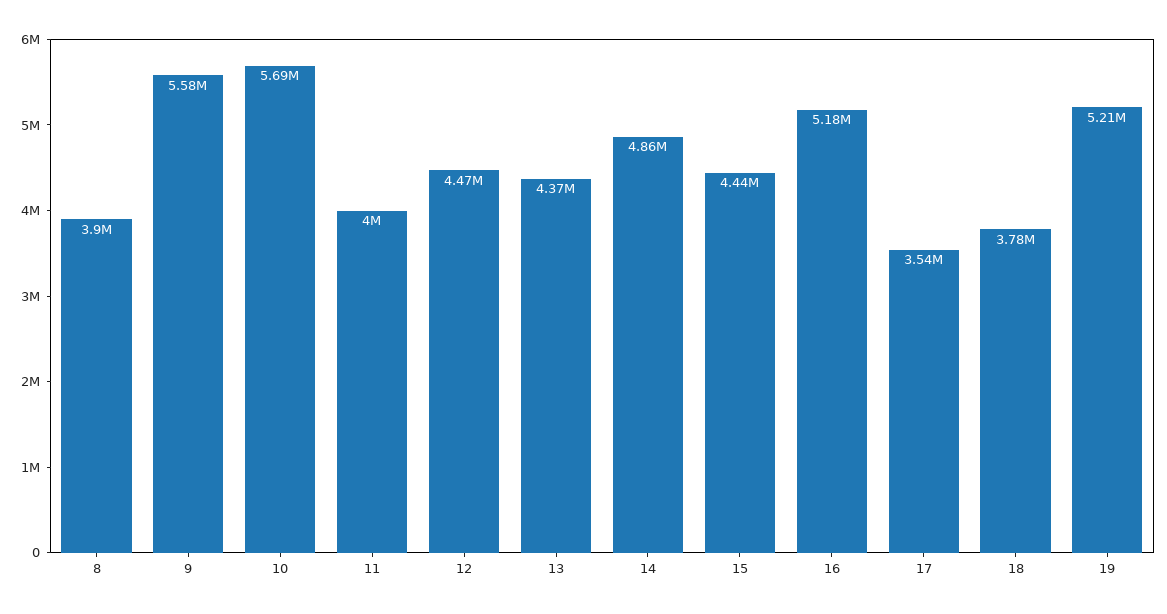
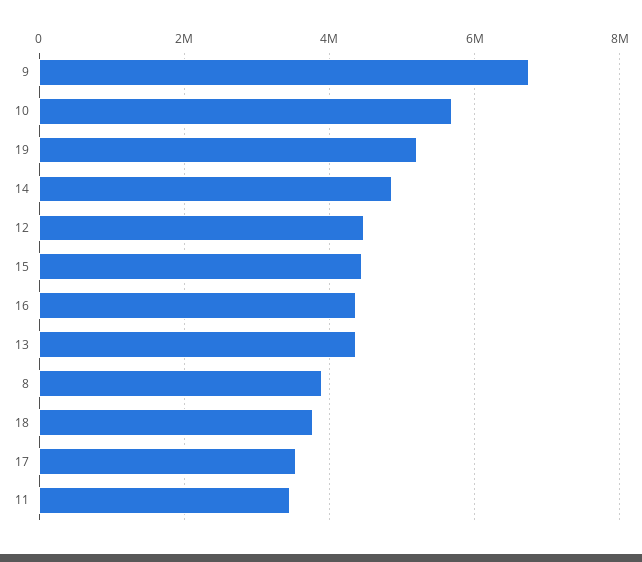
  {
    "8": 3900000,
-   "9": 5580000,
+   "9": 6800000,
    "10": 5690000,
-   "11": 4000000,
+   "11": 3400000,
    "12": 4470000,
    "13": 4370000,
    "14": 4860000,
    "15": 4440000,
-   "16": 5180000,
+   "16": 4400000,
    "17": 3540000,
    "18": 3780000,
    "19": 5210000
  }

